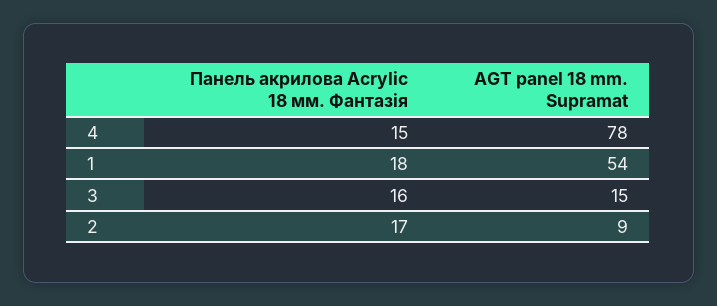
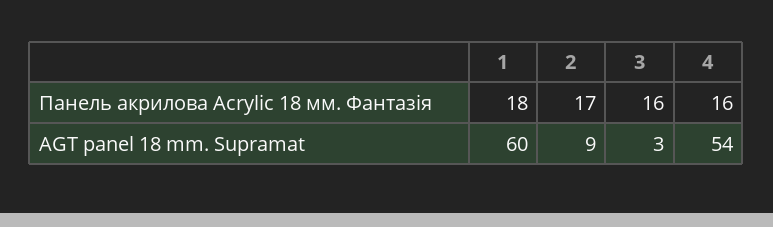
  {
    "Панель акрилова Acrylic 18 мм. Фантазія": {
-     "4": 15,
+     "4": 16,
      "1": 18,
      "3": 16,
      "2": 17
    },
    "AGT panel 18 mm. Supramat": {
-     "4": 78,
+     "4": 54,
-     "1": 54,
+     "1": 60,
-     "3": 15,
+     "3": 3,
      "2": 9
    }
  }

